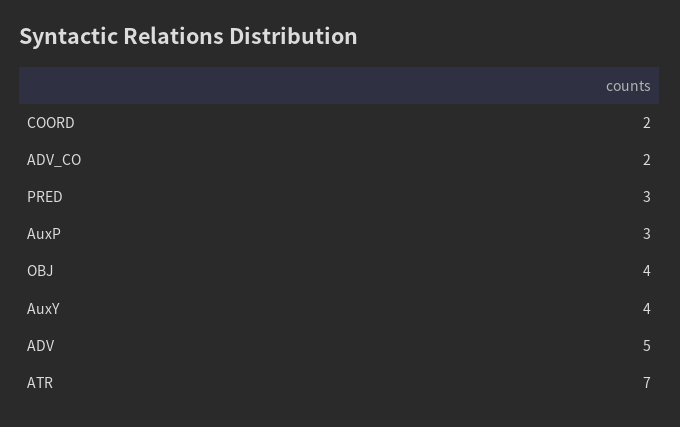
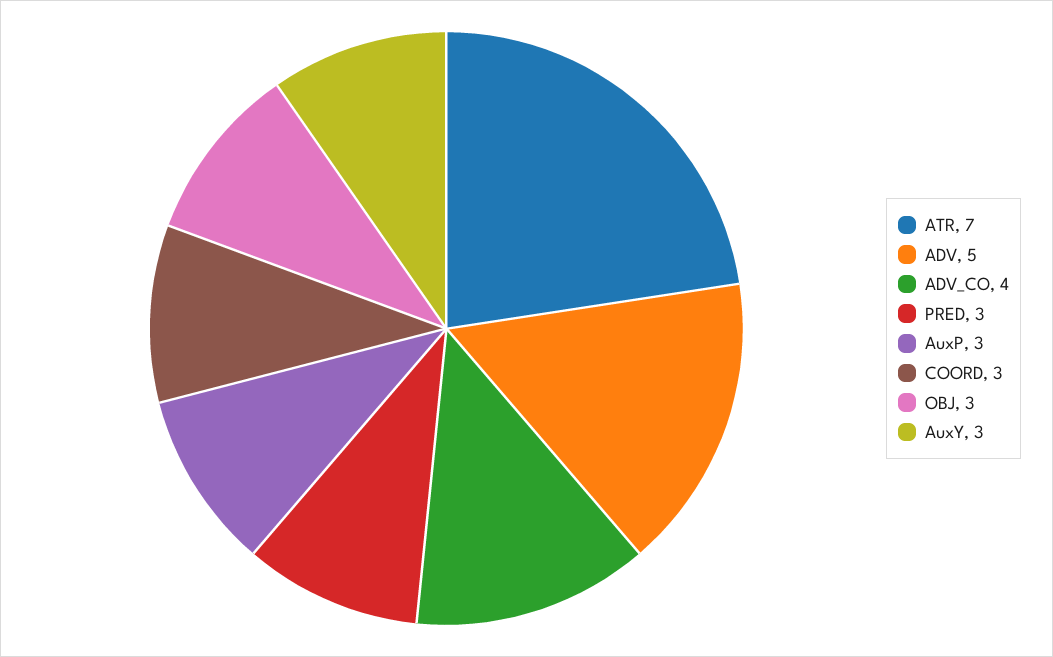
  {
-   "COORD": 2,
+   "COORD": 3,
-   "ADV_CO": 2,
+   "ADV_CO": 4,
    "PRED": 3,
    "AuxP": 3,
-   "OBJ": 4,
+   "OBJ": 3,
-   "AuxY": 4,
+   "AuxY": 3,
    "ADV": 5,
    "ATR": 7
  }

